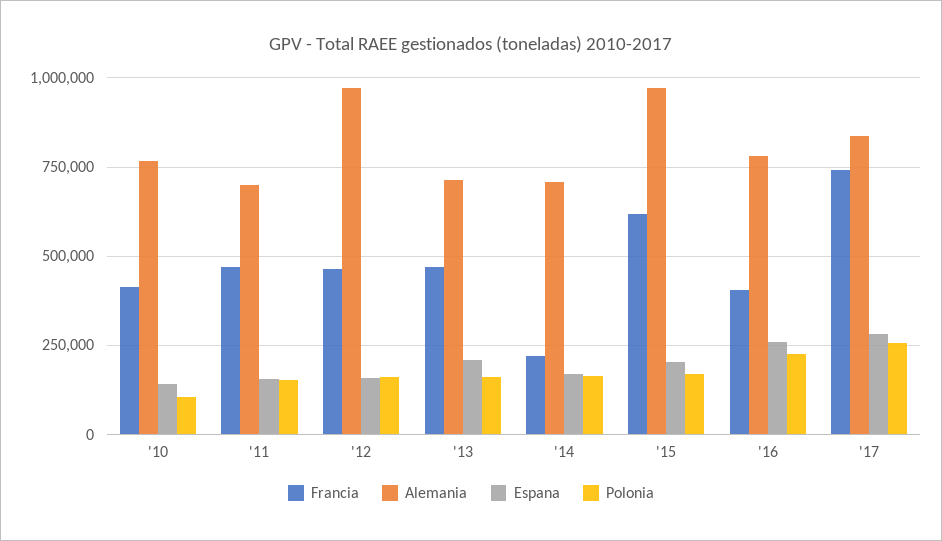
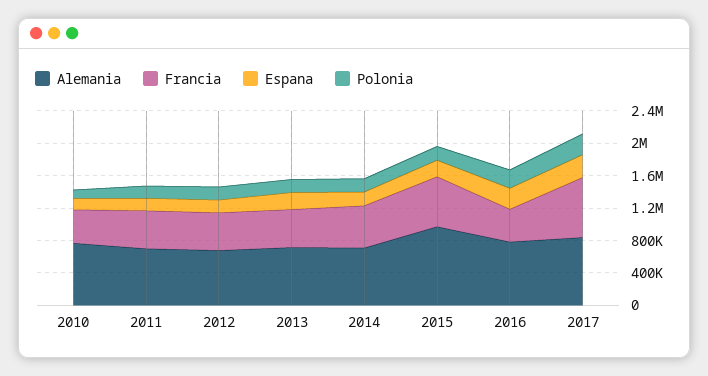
  {
    "Francia": {
      "'10": 400000,
      "'11": 475000,
      "'12": 475000,
      "'13": 475000,
-     "'14": 225000,
+     "'14": 500000,
      "'15": 625000,
      "'16": 400000,
      "'17": 750000
    },
    "Alemania": {
      "'10": 775000,
      "'11": 700000,
-     "'12": 975000,
+     "'12": 700000,
      "'13": 725000,
      "'14": 700000,
      "'15": 975000,
      "'16": 775000,
      "'17": 825000
    },
    "Espana": {
      "'10": 150000,
      "'11": 150000,
      "'12": 150000,
      "'13": 200000,
      "'14": 175000,
      "'15": 200000,
      "'16": 250000,
      "'17": 275000
    },
    "Polonia": {
      "'10": 100000,
      "'11": 150000,
      "'12": 150000,
      "'13": 150000,
      "'14": 150000,
      "'15": 175000,
      "'16": 225000,
      "'17": 250000
    }
  }

